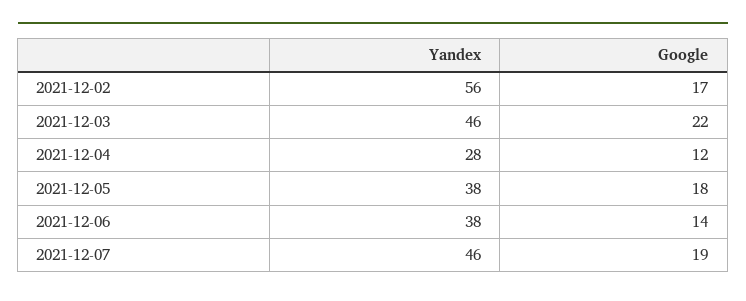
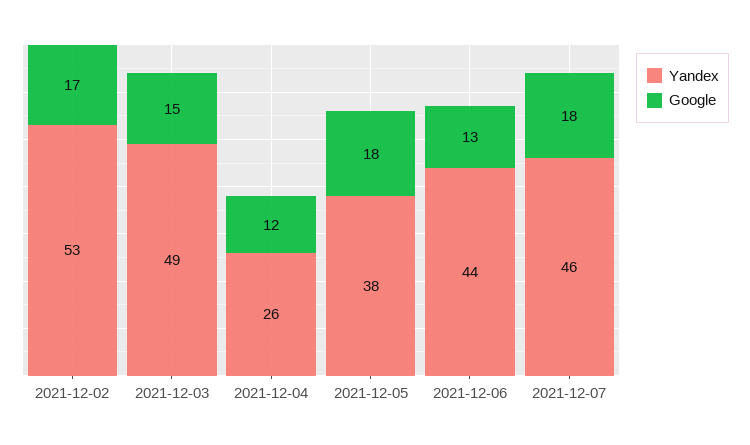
  {
    "Yandex": {
-     "2021-12-02": 56,
+     "2021-12-02": 53,
-     "2021-12-03": 46,
+     "2021-12-03": 49,
-     "2021-12-04": 28,
+     "2021-12-04": 26,
      "2021-12-05": 38,
-     "2021-12-06": 38,
+     "2021-12-06": 44,
      "2021-12-07": 46
    },
    "Google": {
      "2021-12-02": 17,
-     "2021-12-03": 22,
+     "2021-12-03": 15,
      "2021-12-04": 12,
      "2021-12-05": 18,
-     "2021-12-06": 14,
+     "2021-12-06": 13,
-     "2021-12-07": 19
+     "2021-12-07": 18
    }
  }

